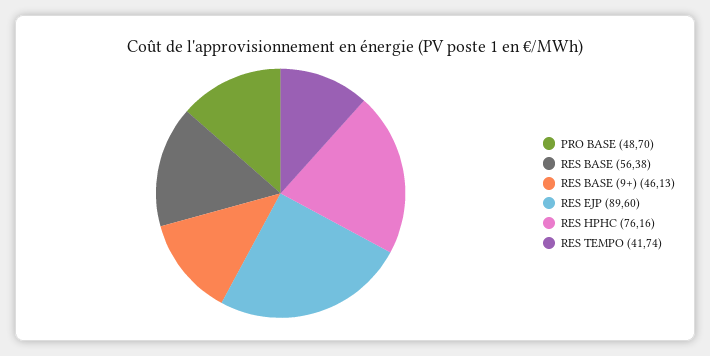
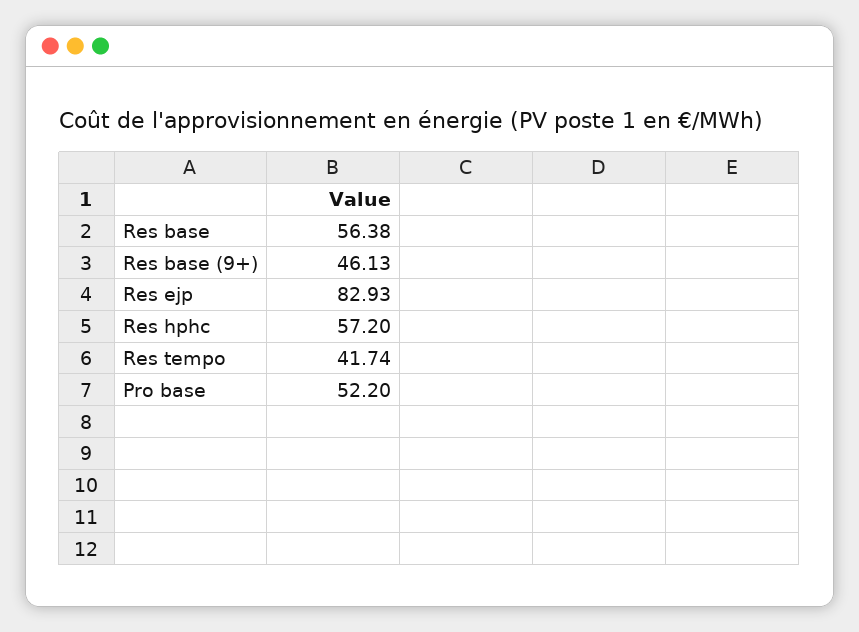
  {
-   "PRO BASE": 48.7,
+   "PRO BASE": 52.2,
    "RES BASE": 56.38,
    "RES BASE (9+)": 46.13,
-   "RES EJP": 89.6,
+   "RES EJP": 82.93,
-   "RES HPHC": 76.16,
+   "RES HPHC": 57.2,
    "RES TEMPO": 41.74
  }

